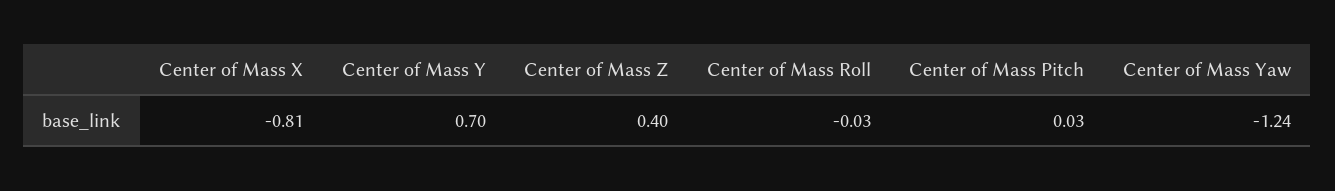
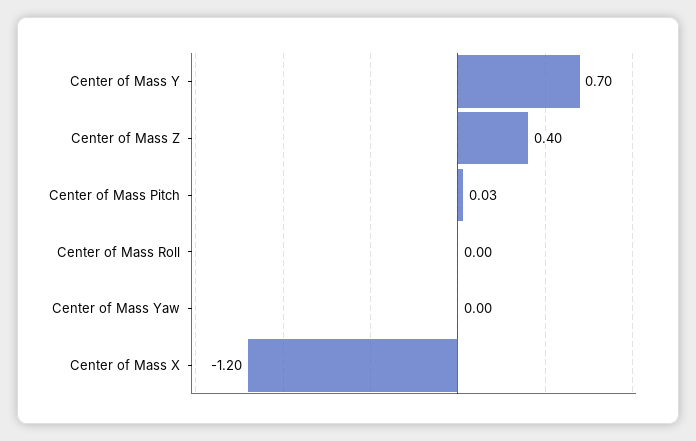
  {
-   "Center of Mass X": -0.81,
+   "Center of Mass X": -1.2,
    "Center of Mass Y": 0.7,
    "Center of Mass Z": 0.4,
-   "Center of Mass Roll": -0.03,
+   "Center of Mass Roll": 0,
    "Center of Mass Pitch": 0.03,
-   "Center of Mass Yaw": -1.24
+   "Center of Mass Yaw": 0
  }

